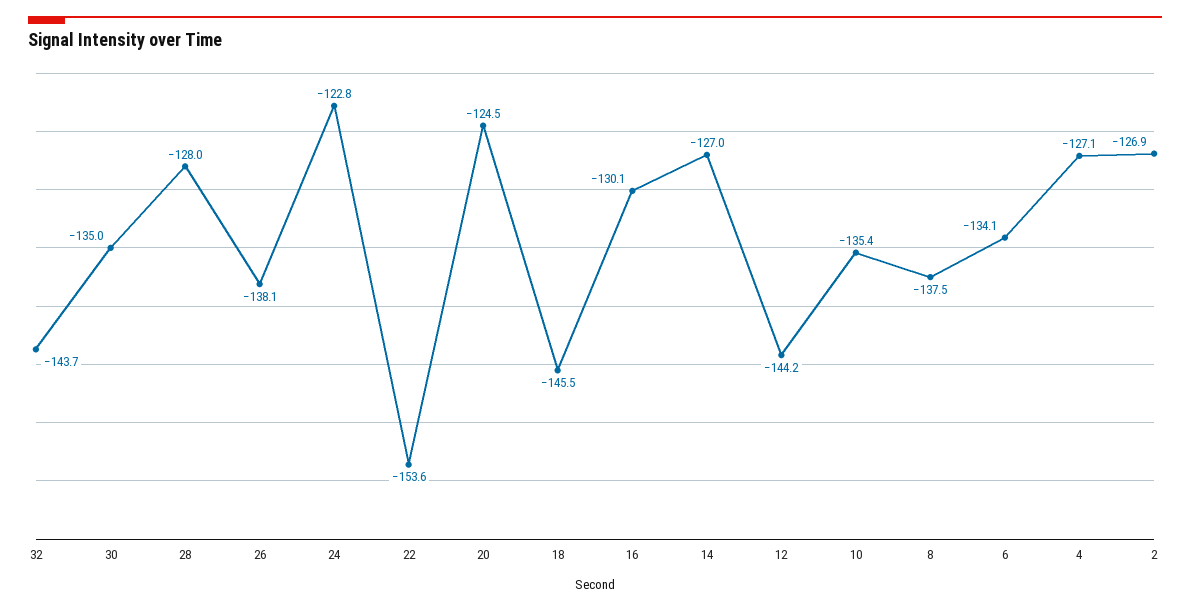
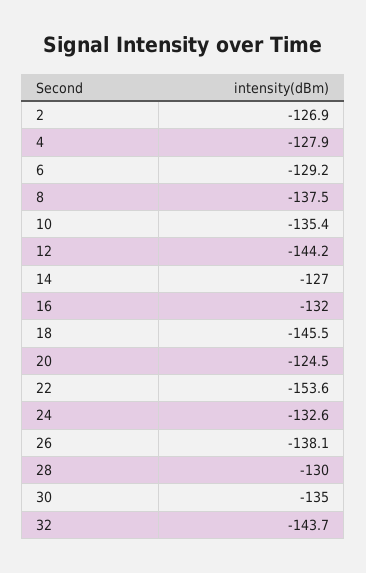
  {
    "32": -143.7,
    "30": -135,
-   "28": -128,
+   "28": -130,
    "26": -138.1,
-   "24": -122.8,
+   "24": -132.6,
    "22": -153.6,
    "20": -124.5,
    "18": -145.5,
-   "16": -130.1,
+   "16": -132,
    "14": -127,
    "12": -144.2,
    "10": -135.4,
    "8": -137.5,
-   "6": -134.1,
+   "6": -129.2,
-   "4": -127.1,
+   "4": -127.9,
    "2": -126.9
  }

